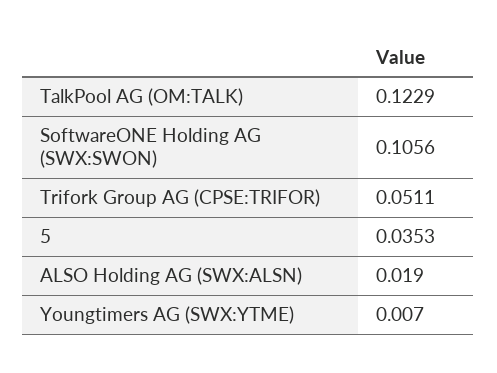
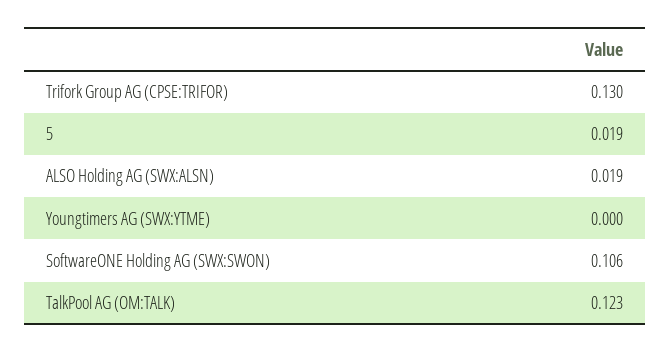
  {
    "TalkPool AG (OM:TALK)": 0.1229,
    "SoftwareONE Holding AG (SWX:SWON)": 0.1056,
-   "Trifork Group AG (CPSE:TRIFOR)": 0.0511,
+   "Trifork Group AG (CPSE:TRIFOR)": 0.13,
-   "5": 0.0353,
+   "5": 0.019,
    "ALSO Holding AG (SWX:ALSN)": 0.019,
-   "Youngtimers AG (SWX:YTME)": 0.007
+   "Youngtimers AG (SWX:YTME)": 0
  }

